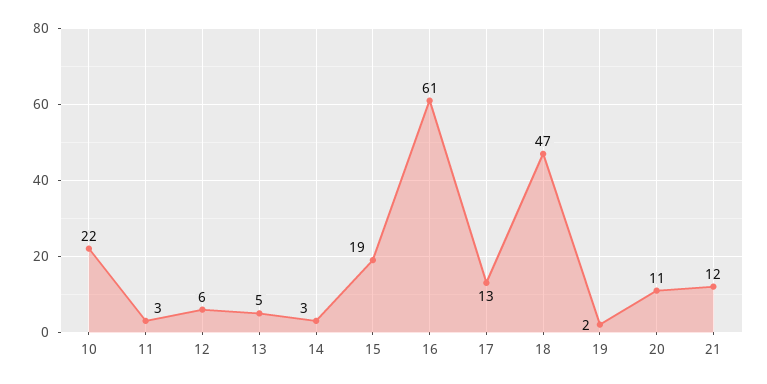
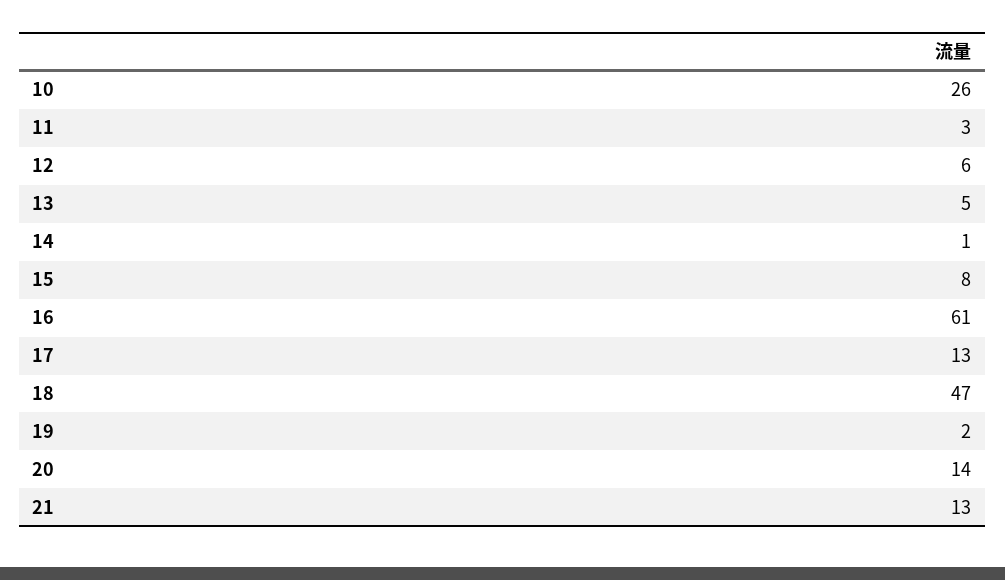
  {
-   "10": 22,
+   "10": 26,
    "11": 3,
    "12": 6,
    "13": 5,
-   "14": 3,
+   "14": 1,
-   "15": 19,
+   "15": 8,
    "16": 61,
    "17": 13,
    "18": 47,
    "19": 2,
-   "20": 11,
+   "20": 14,
-   "21": 12
+   "21": 13
  }

